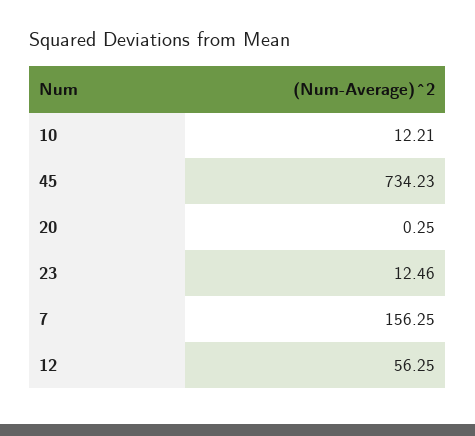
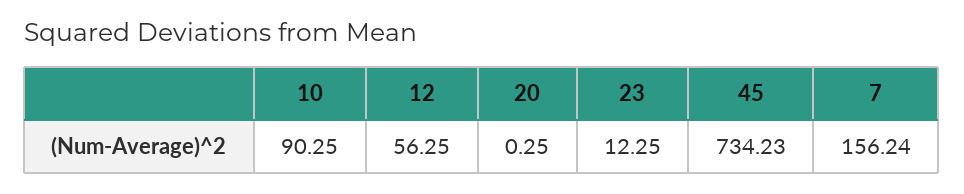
  {
-   "10": 12.21,
+   "10": 90.25,
    "45": 734.23,
    "20": 0.25,
-   "23": 12.46,
+   "23": 12.25,
-   "7": 156.25,
+   "7": 156.24,
    "12": 56.25
  }

